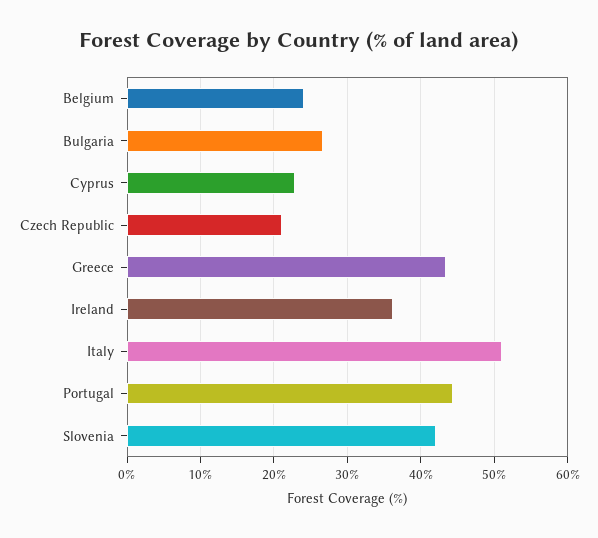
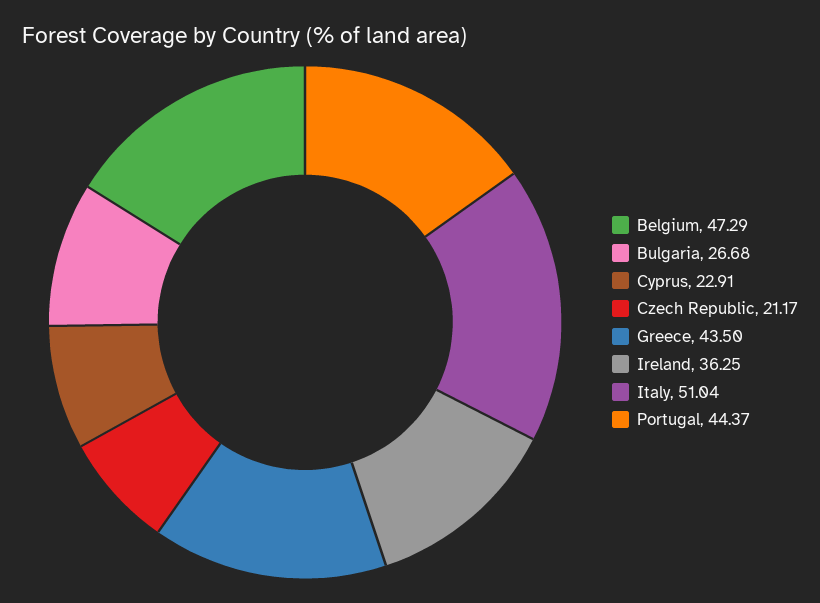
  {
-   "Belgium": 24,
+   "Belgium": 47.29,
    "Bulgaria": 26.68,
    "Cyprus": 22.91,
    "Czech Republic": 21.17,
    "Greece": 43.5,
    "Ireland": 36.25,
    "Italy": 51.04,
-   "Portugal": 44.37,
+   "Portugal": 44.37
-   "Slovenia": 42
  }

